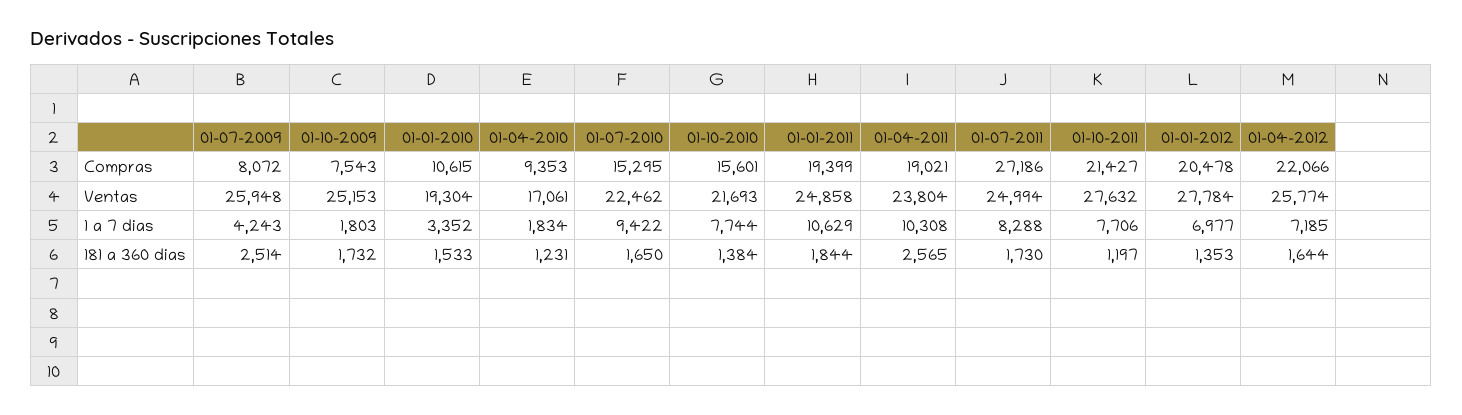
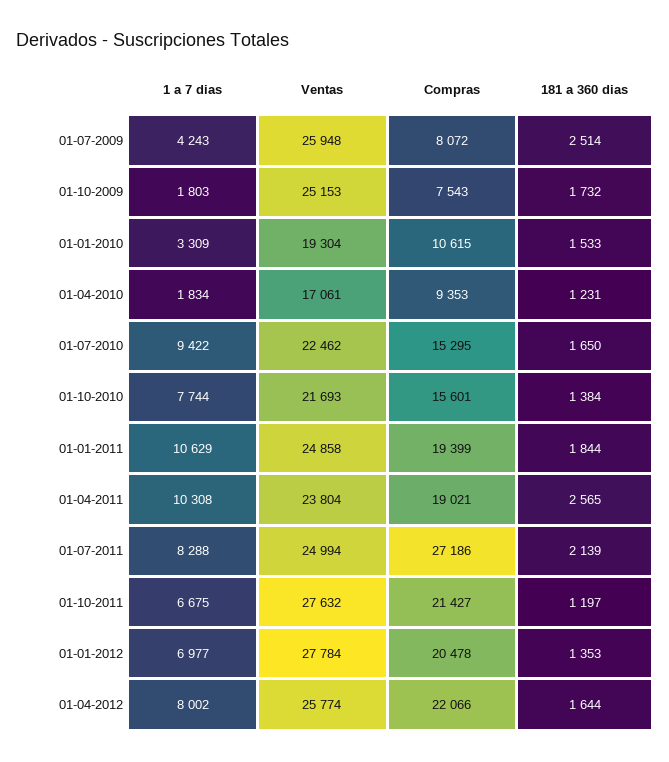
  {
    "01-07-2009": {
      "Compras": 8072,
      "Ventas": 25948,
      "1 a 7 dias": 4243,
      "181 a 360 dias": 2514
    },
    "01-10-2009": {
      "Compras": 7543,
      "Ventas": 25153,
      "1 a 7 dias": 1803,
      "181 a 360 dias": 1732
    },
    "01-01-2010": {
      "Compras": 10615,
      "Ventas": 19304,
-     "1 a 7 dias": 3352,
+     "1 a 7 dias": 3309,
      "181 a 360 dias": 1533
    },
    "01-04-2010": {
      "Compras": 9353,
      "Ventas": 17061,
      "1 a 7 dias": 1834,
      "181 a 360 dias": 1231
    },
    "01-07-2010": {
      "Compras": 15295,
      "Ventas": 22462,
      "1 a 7 dias": 9422,
      "181 a 360 dias": 1650
    },
    "01-10-2010": {
      "Compras": 15601,
      "Ventas": 21693,
      "1 a 7 dias": 7744,
      "181 a 360 dias": 1384
    },
    "01-01-2011": {
      "Compras": 19399,
      "Ventas": 24858,
      "1 a 7 dias": 10629,
      "181 a 360 dias": 1844
    },
    "01-04-2011": {
      "Compras": 19021,
      "Ventas": 23804,
      "1 a 7 dias": 10308,
      "181 a 360 dias": 2565
    },
    "01-07-2011": {
      "Compras": 27186,
      "Ventas": 24994,
      "1 a 7 dias": 8288,
-     "181 a 360 dias": 1730
+     "181 a 360 dias": 2139
    },
    "01-10-2011": {
      "Compras": 21427,
      "Ventas": 27632,
-     "1 a 7 dias": 7706,
+     "1 a 7 dias": 6675,
      "181 a 360 dias": 1197
    },
    "01-01-2012": {
      "Compras": 20478,
      "Ventas": 27784,
      "1 a 7 dias": 6977,
      "181 a 360 dias": 1353
    },
    "01-04-2012": {
      "Compras": 22066,
      "Ventas": 25774,
-     "1 a 7 dias": 7185,
+     "1 a 7 dias": 8002,
      "181 a 360 dias": 1644
    }
  }

